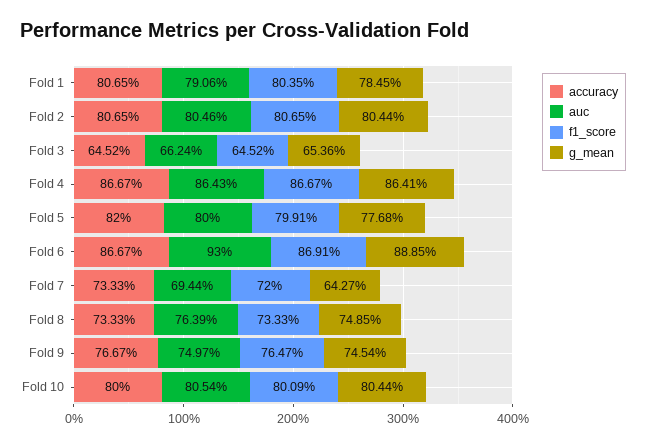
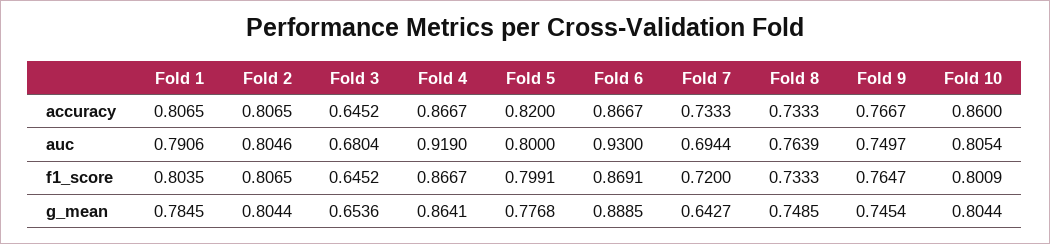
  {
    "accuracy": {
      "Fold 1": 0.8065,
      "Fold 2": 0.8065,
      "Fold 3": 0.6452,
      "Fold 4": 0.8667,
      "Fold 5": 0.82,
      "Fold 6": 0.8667,
      "Fold 7": 0.7333,
      "Fold 8": 0.7333,
      "Fold 9": 0.7667,
-     "Fold 10": 0.8
+     "Fold 10": 0.86
    },
    "auc": {
      "Fold 1": 0.7906,
      "Fold 2": 0.8046,
-     "Fold 3": 0.6624,
+     "Fold 3": 0.6804,
-     "Fold 4": 0.8643,
+     "Fold 4": 0.919,
      "Fold 5": 0.8,
      "Fold 6": 0.93,
      "Fold 7": 0.6944,
      "Fold 8": 0.7639,
      "Fold 9": 0.7497,
      "Fold 10": 0.8054
    },
    "f1_score": {
      "Fold 1": 0.8035,
      "Fold 2": 0.8065,
      "Fold 3": 0.6452,
      "Fold 4": 0.8667,
      "Fold 5": 0.7991,
      "Fold 6": 0.8691,
      "Fold 7": 0.72,
      "Fold 8": 0.7333,
      "Fold 9": 0.7647,
      "Fold 10": 0.8009
    },
    "g_mean": {
      "Fold 1": 0.7845,
      "Fold 2": 0.8044,
      "Fold 3": 0.6536,
      "Fold 4": 0.8641,
      "Fold 5": 0.7768,
      "Fold 6": 0.8885,
      "Fold 7": 0.6427,
      "Fold 8": 0.7485,
      "Fold 9": 0.7454,
      "Fold 10": 0.8044
    }
  }

